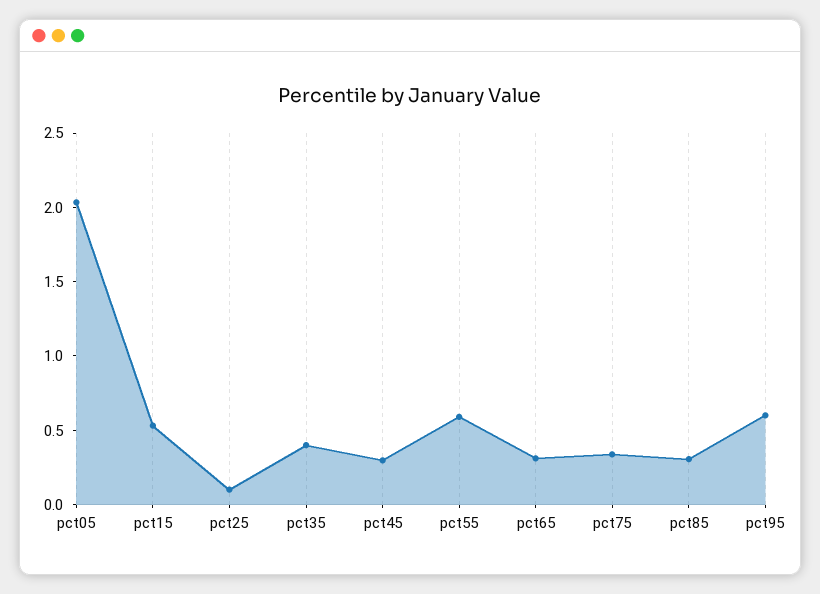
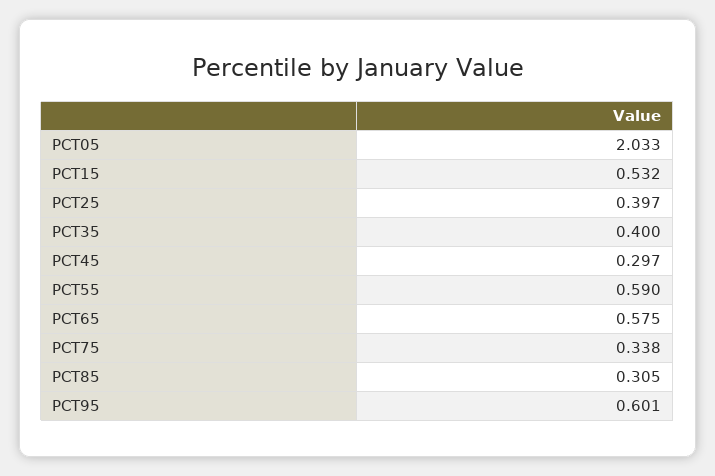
  {
    "pct05": 2.033,
    "pct15": 0.532,
-   "pct25": 0.1,
+   "pct25": 0.397,
    "pct35": 0.4,
    "pct45": 0.297,
    "pct55": 0.59,
-   "pct65": 0.3,
+   "pct65": 0.575,
    "pct75": 0.338,
    "pct85": 0.305,
    "pct95": 0.601
  }

